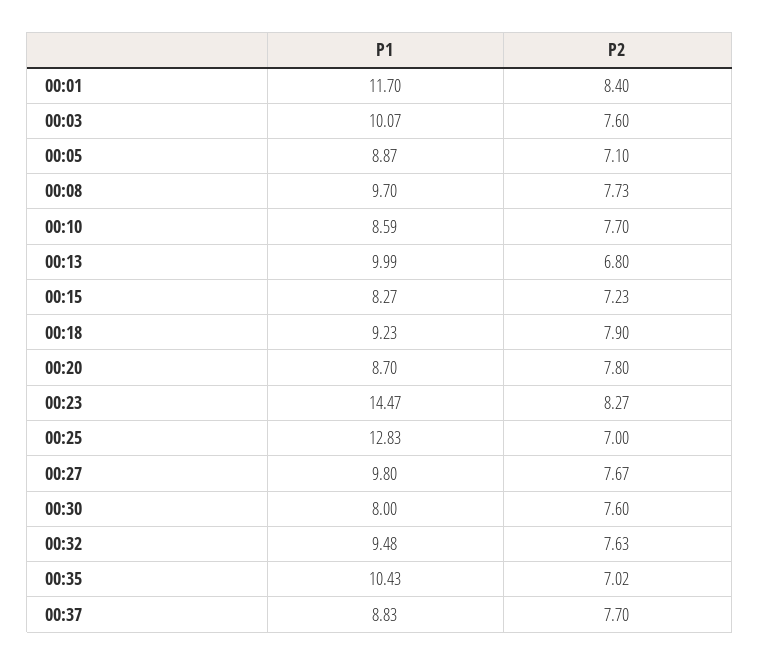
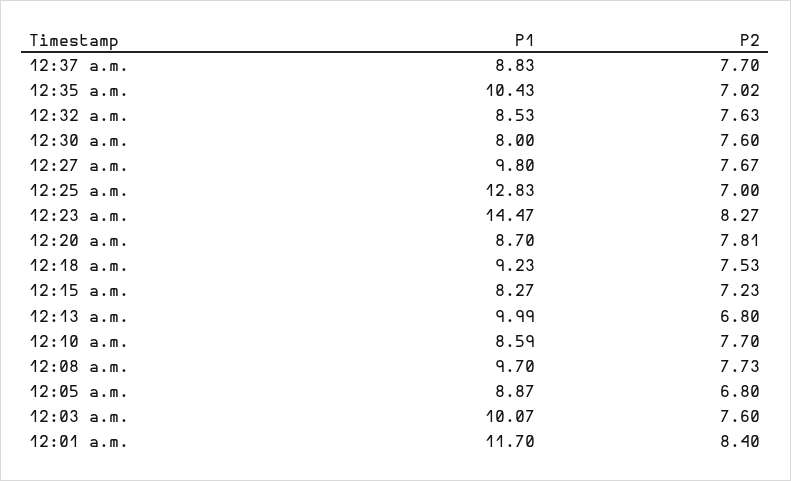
  {
    "P1": {
      "00:01": 11.7,
      "00:03": 10.07,
      "00:05": 8.87,
      "00:08": 9.7,
      "00:10": 8.59,
      "00:13": 9.99,
      "00:15": 8.27,
      "00:18": 9.23,
      "00:20": 8.7,
      "00:23": 14.47,
      "00:25": 12.83,
      "00:27": 9.8,
      "00:30": 8,
-     "00:32": 9.48,
+     "00:32": 8.53,
      "00:35": 10.43,
      "00:37": 8.83
    },
    "P2": {
      "00:01": 8.4,
      "00:03": 7.6,
-     "00:05": 7.1,
+     "00:05": 6.8,
      "00:08": 7.73,
      "00:10": 7.7,
      "00:13": 6.8,
      "00:15": 7.23,
-     "00:18": 7.9,
+     "00:18": 7.53,
-     "00:20": 7.8,
+     "00:20": 7.81,
      "00:23": 8.27,
      "00:25": 7,
      "00:27": 7.67,
      "00:30": 7.6,
      "00:32": 7.63,
      "00:35": 7.02,
      "00:37": 7.7
    }
  }

